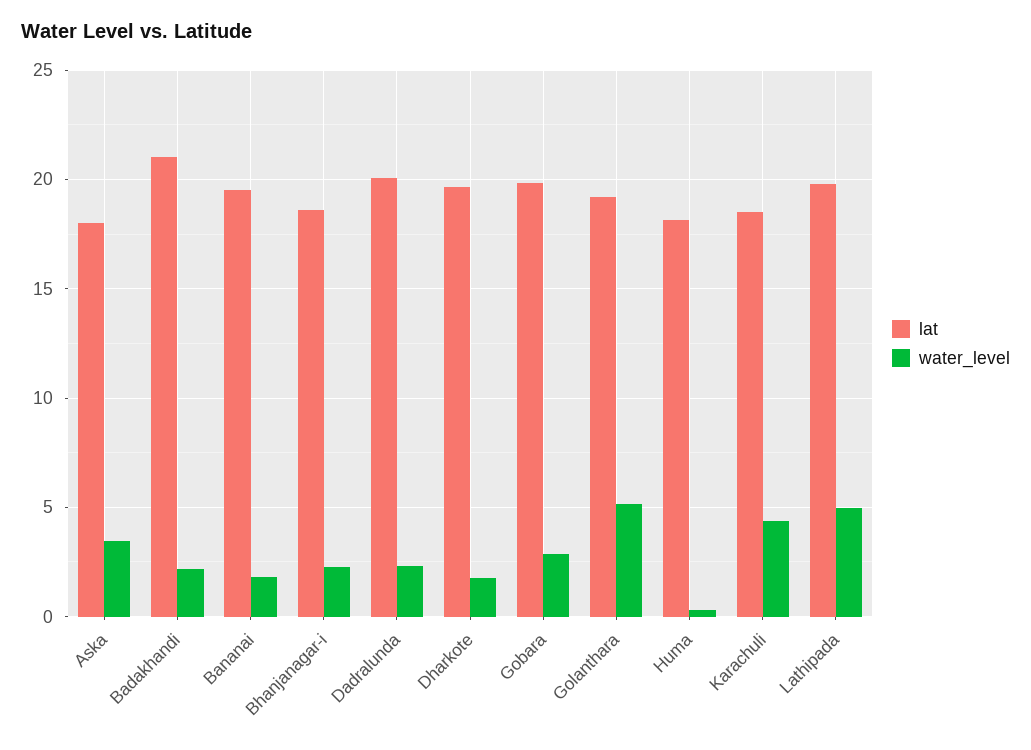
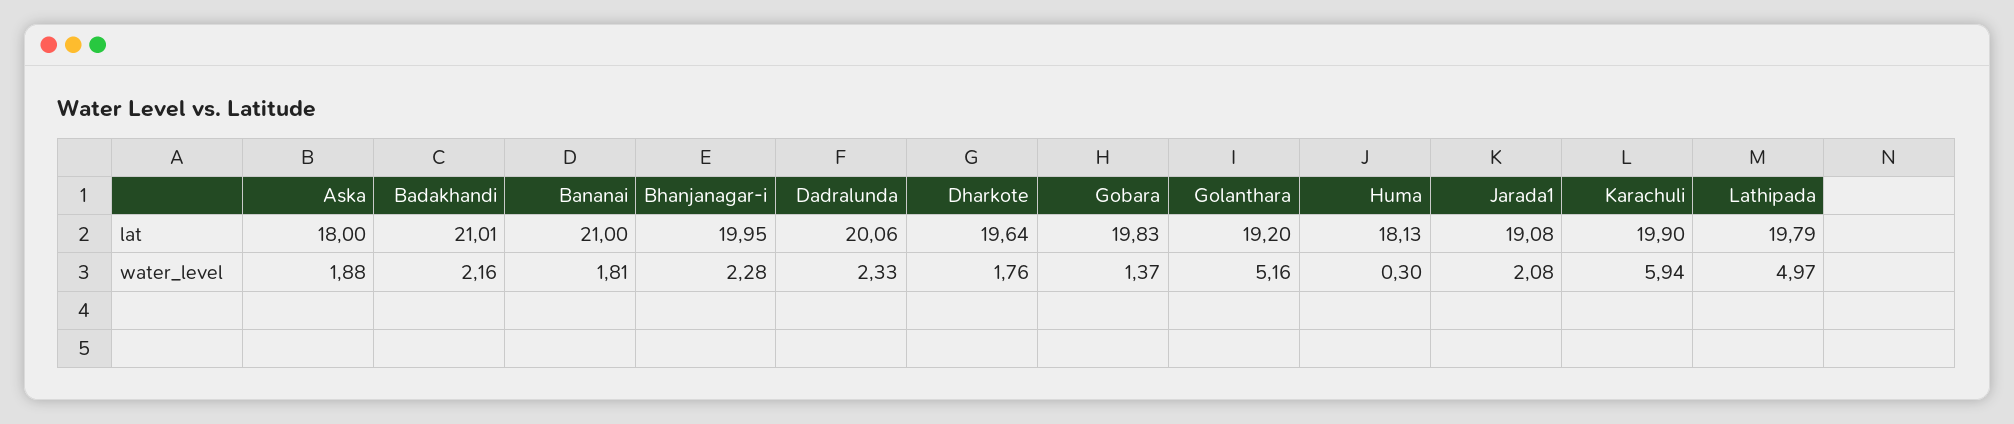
  {
    "lat": {
      "Aska": 18,
      "Badakhandi": 21.01,
-     "Bananai": 19.5,
+     "Bananai": 21,
-     "Bhanjanagar-i": 18.5,
+     "Bhanjanagar-i": 19.95,
      "Dadralunda": 20.06,
      "Dharkote": 19.64,
      "Gobara": 19.83,
      "Golanthara": 19.2,
      "Huma": 18.13,
-     "Karachuli": 18.5,
+     "Karachuli": 19.9,
-     "Lathipada": 19.79
+     "Lathipada": 19.79,
+     "Jarada1": 19.08
    },
    "water_level": {
-     "Aska": 3.5,
+     "Aska": 1.88,
      "Badakhandi": 2.16,
      "Bananai": 1.81,
      "Bhanjanagar-i": 2.28,
      "Dadralunda": 2.33,
      "Dharkote": 1.76,
-     "Gobara": 3,
+     "Gobara": 1.37,
      "Golanthara": 5.16,
      "Huma": 0.3,
-     "Karachuli": 4.5,
+     "Karachuli": 5.94,
-     "Lathipada": 4.97
+     "Lathipada": 4.97,
+     "Jarada1": 2.08
    }
  }

